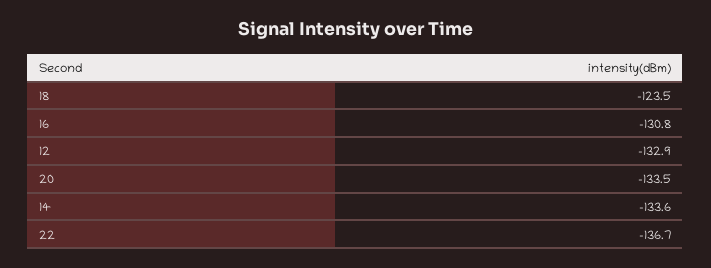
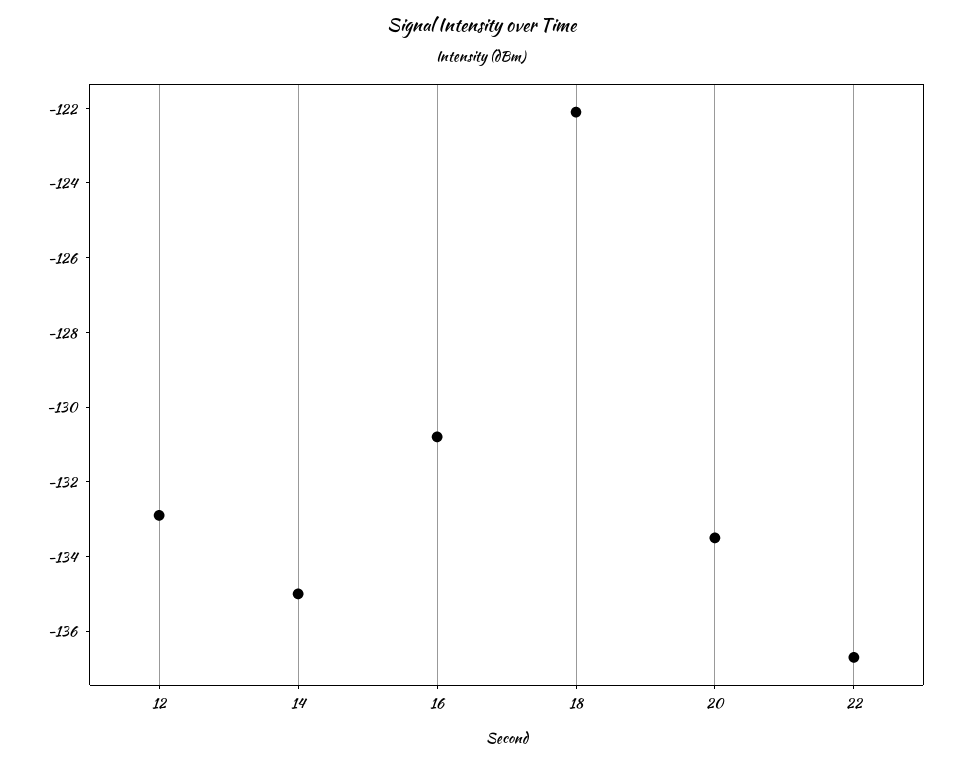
  {
-   "18": -123.5,
+   "18": -122,
    "16": -130.8,
    "12": -132.9,
    "20": -133.5,
-   "14": -133.6,
+   "14": -135,
    "22": -136.7
  }

